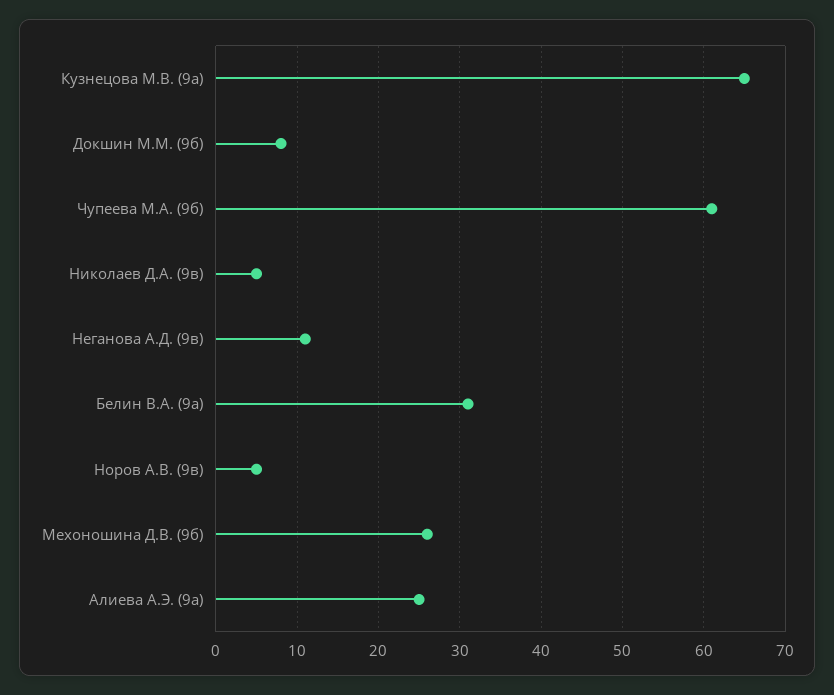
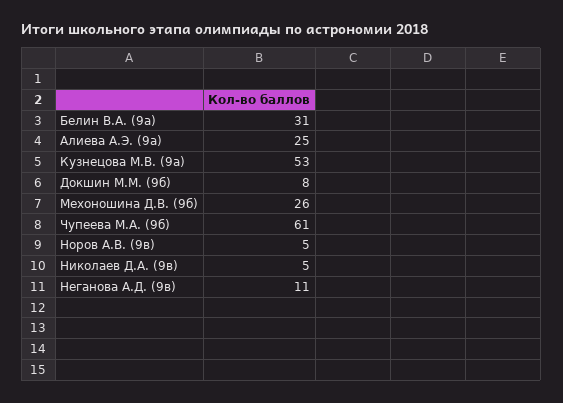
  {
-   "Кузнецова М.В. (9а)": 65,
+   "Кузнецова М.В. (9а)": 53,
    "Докшин М.М. (9б)": 8,
    "Чупеева М.А. (9б)": 61,
    "Николаев Д.А. (9в)": 5,
    "Неганова А.Д. (9в)": 11,
    "Белин В.А. (9а)": 31,
    "Норов А.В. (9в)": 5,
    "Мехоношина Д.В. (9б)": 26,
    "Алиева А.Э. (9а)": 25
  }

